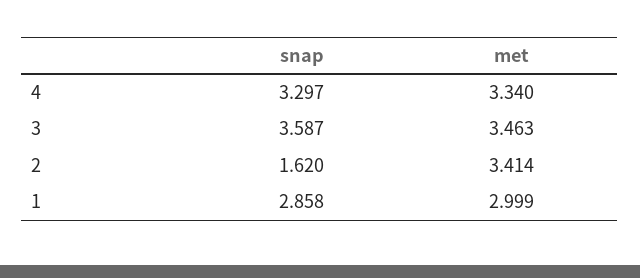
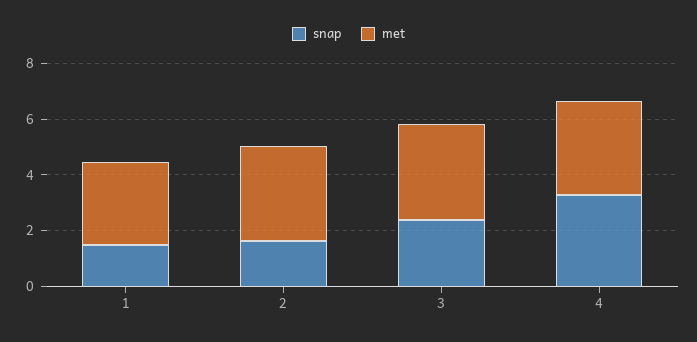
  {
    "snap": {
      "4": 3.297,
-     "3": 3.587,
+     "3": 2.5,
      "2": 1.62,
-     "1": 2.858
+     "1": 1.5
    },
    "met": {
      "4": 3.34,
      "3": 3.463,
      "2": 3.414,
      "1": 2.999
    }
  }

